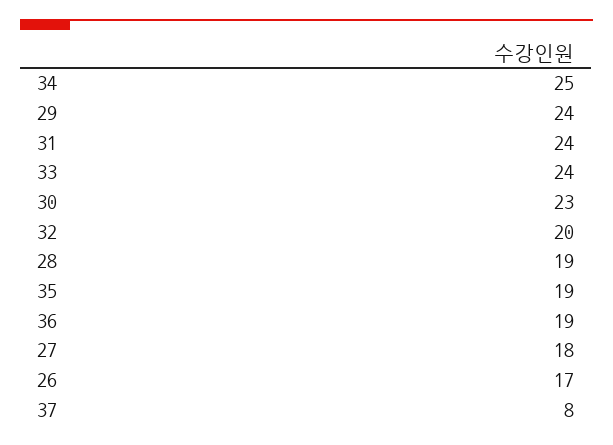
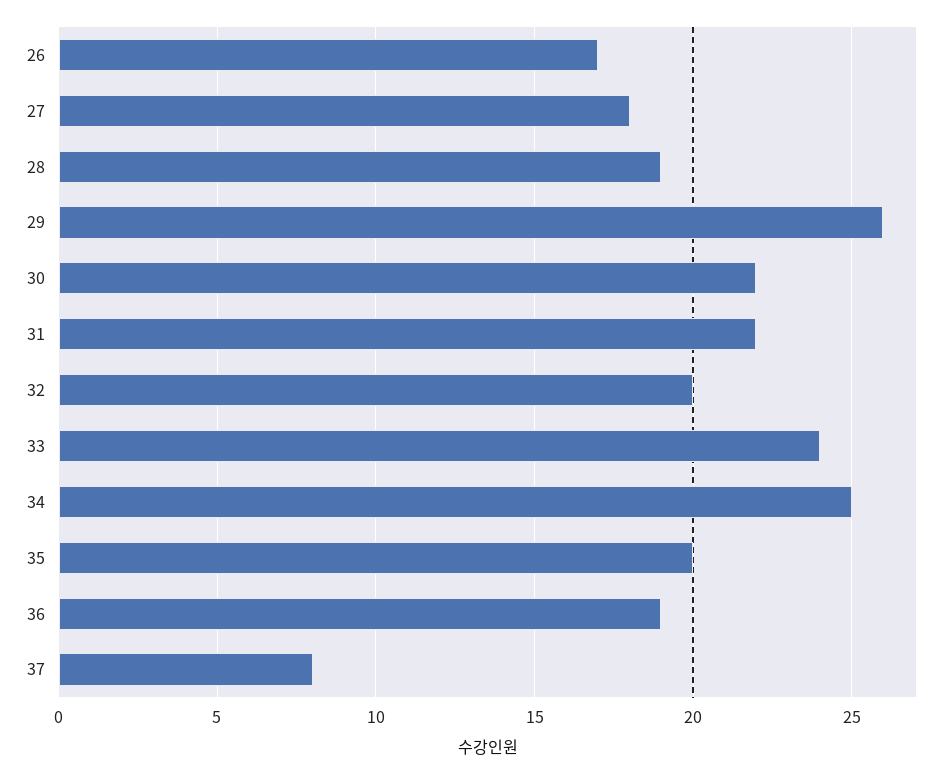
  {
    "34": 25,
-   "29": 24,
+   "29": 26,
-   "31": 24,
+   "31": 22,
    "33": 24,
-   "30": 23,
+   "30": 22,
    "32": 20,
    "28": 19,
-   "35": 19,
+   "35": 20,
    "36": 19,
    "27": 18,
    "26": 17,
    "37": 8
  }

